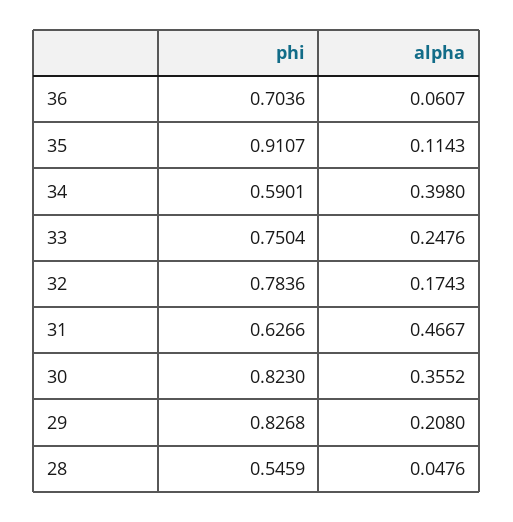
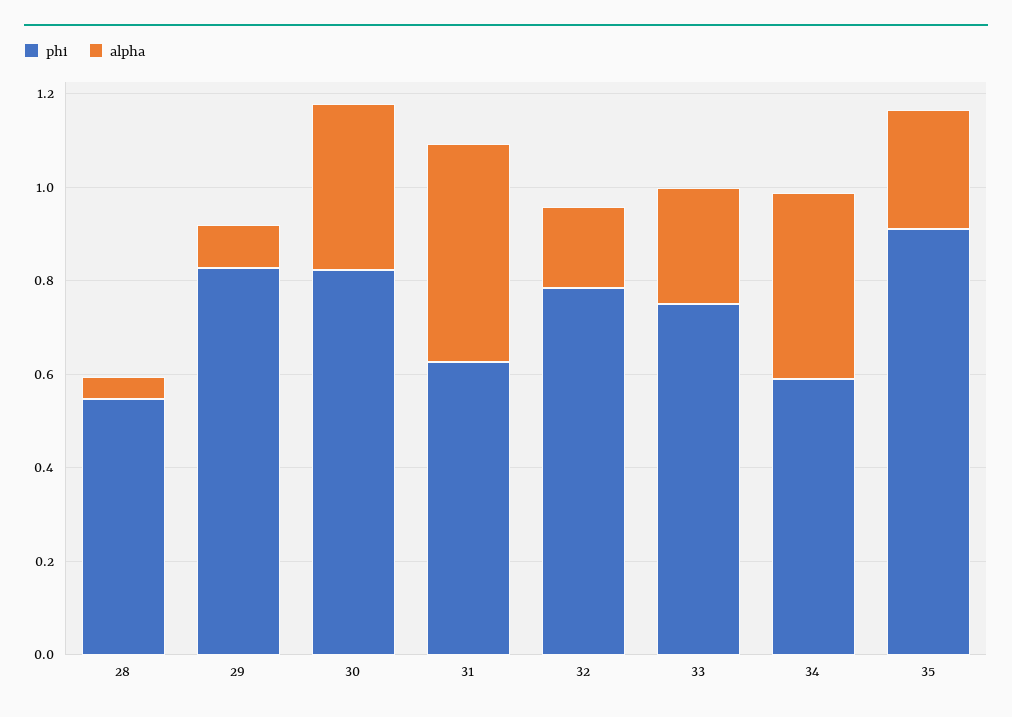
  {
    "phi": {
-     "36": 0.7036,
      "35": 0.9107,
      "34": 0.5901,
      "33": 0.7504,
      "32": 0.7836,
      "31": 0.6266,
      "30": 0.823,
      "29": 0.8268,
      "28": 0.5459
    },
    "alpha": {
-     "36": 0.0607,
-     "35": 0.1143,
+     "35": 0.25,
      "34": 0.398,
      "33": 0.2476,
      "32": 0.1743,
      "31": 0.4667,
      "30": 0.3552,
-     "29": 0.208,
+     "29": 0.1,
      "28": 0.0476
    }
  }

